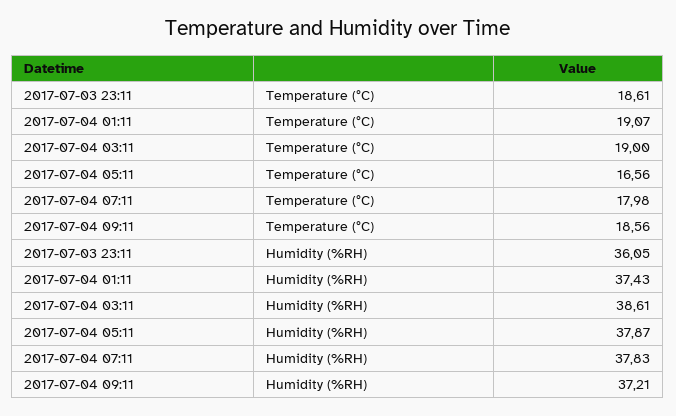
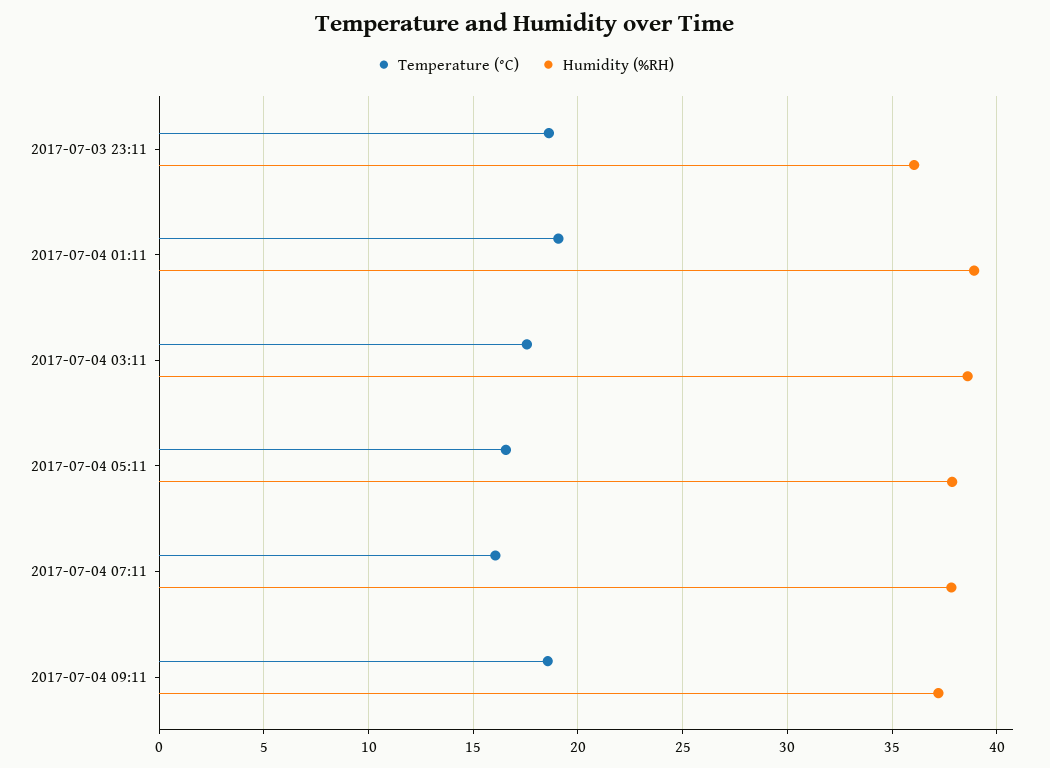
  {
    "Temperature (°C)": {
      "2017-07-03 23:11": 18.61,
      "2017-07-04 01:11": 19.07,
-     "2017-07-04 03:11": 19,
+     "2017-07-04 03:11": 17.5,
      "2017-07-04 05:11": 16.56,
-     "2017-07-04 07:11": 17.98,
+     "2017-07-04 07:11": 16,
      "2017-07-04 09:11": 18.56
    },
    "Humidity (%RH)": {
      "2017-07-03 23:11": 36.05,
-     "2017-07-04 01:11": 37.43,
+     "2017-07-04 01:11": 39,
      "2017-07-04 03:11": 38.61,
      "2017-07-04 05:11": 37.87,
      "2017-07-04 07:11": 37.83,
      "2017-07-04 09:11": 37.21
    }
  }

